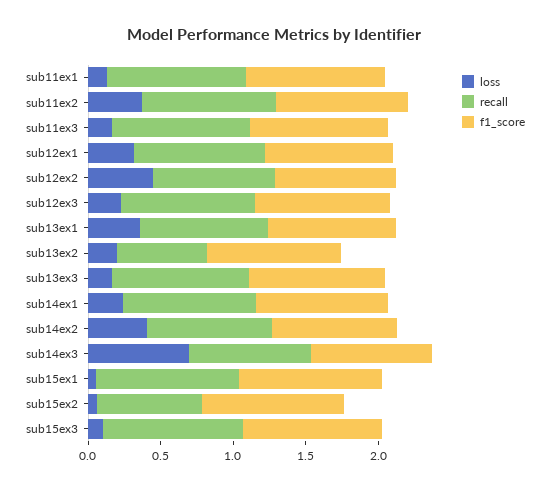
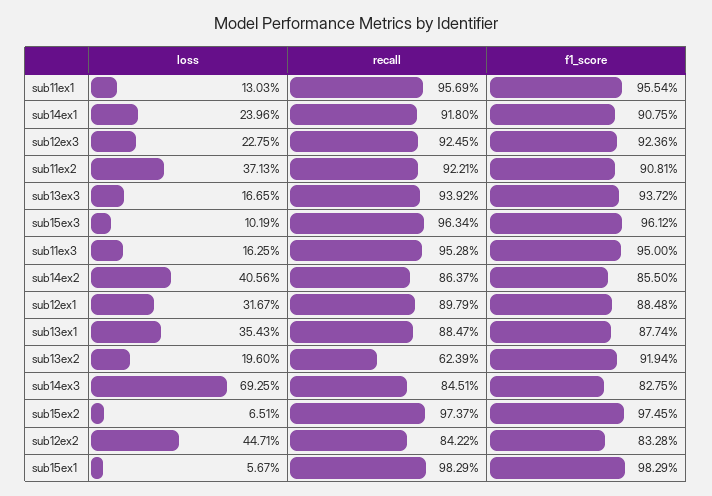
  {
    "loss": {
      "sub11ex1": 0.1303,
      "sub11ex2": 0.3713,
      "sub11ex3": 0.1625,
      "sub12ex1": 0.3167,
      "sub12ex2": 0.4471,
      "sub12ex3": 0.2275,
      "sub13ex1": 0.3543,
      "sub13ex2": 0.196,
      "sub13ex3": 0.1665,
      "sub14ex1": 0.2396,
      "sub14ex2": 0.4056,
      "sub14ex3": 0.6925,
      "sub15ex1": 0.0567,
      "sub15ex2": 0.0651,
      "sub15ex3": 0.1019
    },
    "recall": {
      "sub11ex1": 0.9569,
      "sub11ex2": 0.9221,
      "sub11ex3": 0.9528,
      "sub12ex1": 0.8979,
      "sub12ex2": 0.8422,
      "sub12ex3": 0.9245,
      "sub13ex1": 0.8847,
      "sub13ex2": 0.6239,
      "sub13ex3": 0.9392,
      "sub14ex1": 0.918,
      "sub14ex2": 0.8637,
      "sub14ex3": 0.8451,
      "sub15ex1": 0.9829,
-     "sub15ex2": 0.7,
+     "sub15ex2": 0.9737,
      "sub15ex3": 0.9634
    },
    "f1_score": {
      "sub11ex1": 0.9554,
      "sub11ex2": 0.9081,
      "sub11ex3": 0.95,
      "sub12ex1": 0.8848,
      "sub12ex2": 0.8328,
      "sub12ex3": 0.9236,
      "sub13ex1": 0.8774,
      "sub13ex2": 0.9194,
      "sub13ex3": 0.9372,
      "sub14ex1": 0.9075,
      "sub14ex2": 0.855,
      "sub14ex3": 0.8275,
      "sub15ex1": 0.9829,
      "sub15ex2": 0.9745,
      "sub15ex3": 0.9612
    }
  }

